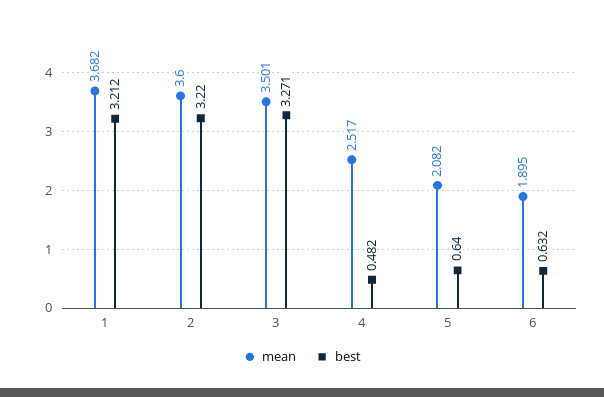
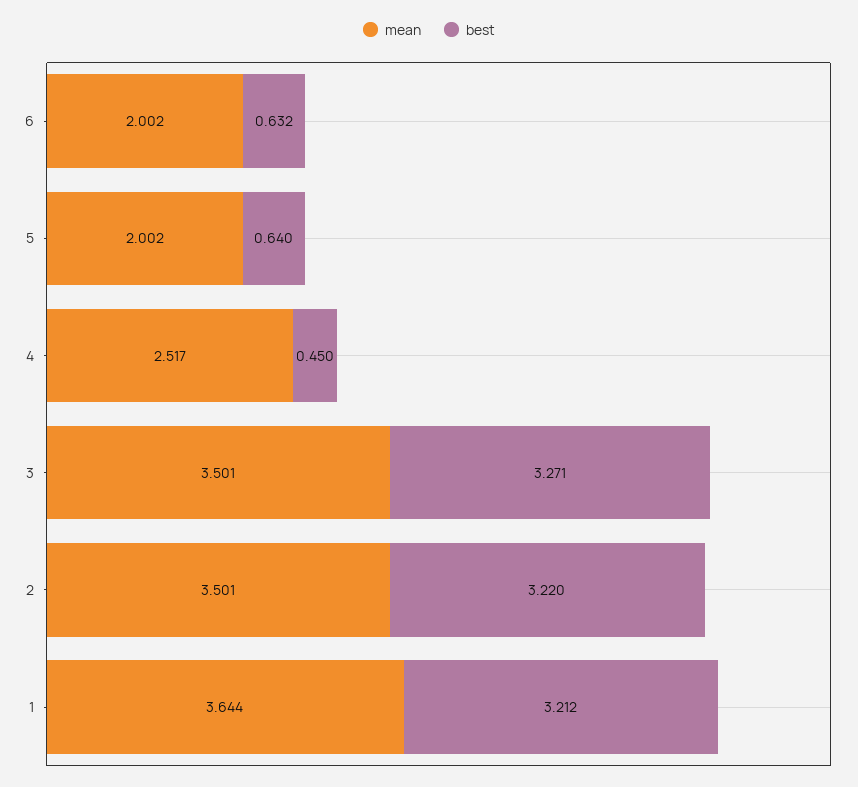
  {
    "mean": {
-     "1": 3.682,
+     "1": 3.644,
-     "2": 3.6,
+     "2": 3.501,
      "3": 3.501,
      "4": 2.517,
-     "5": 2.082,
+     "5": 2.002,
-     "6": 1.895
+     "6": 2.002
    },
    "best": {
      "1": 3.212,
      "2": 3.22,
      "3": 3.271,
-     "4": 0.482,
+     "4": 0.45,
      "5": 0.64,
      "6": 0.632
    }
  }

